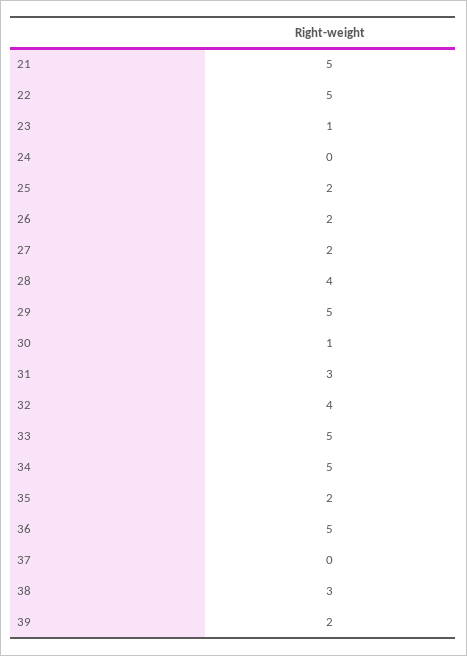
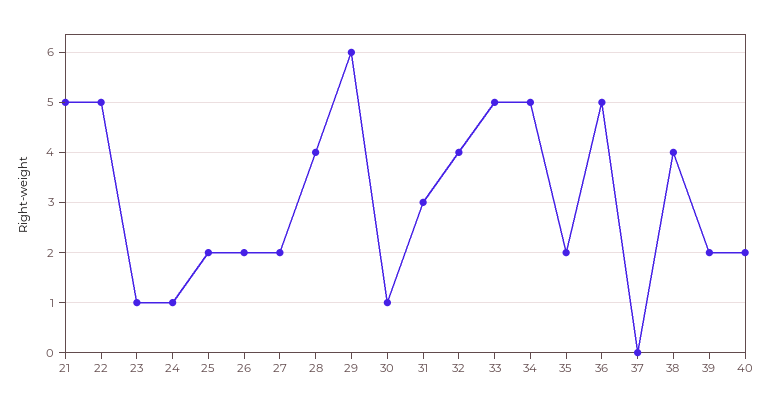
  {
    "21": 5,
    "22": 5,
    "23": 1,
-   "24": 0,
+   "24": 1,
    "25": 2,
    "26": 2,
    "27": 2,
    "28": 4,
-   "29": 5,
+   "29": 6,
    "30": 1,
    "31": 3,
    "32": 4,
    "33": 5,
    "34": 5,
    "35": 2,
    "36": 5,
    "37": 0,
-   "38": 3,
+   "38": 4,
-   "39": 2
+   "39": 2,
+   "40": 2
  }

